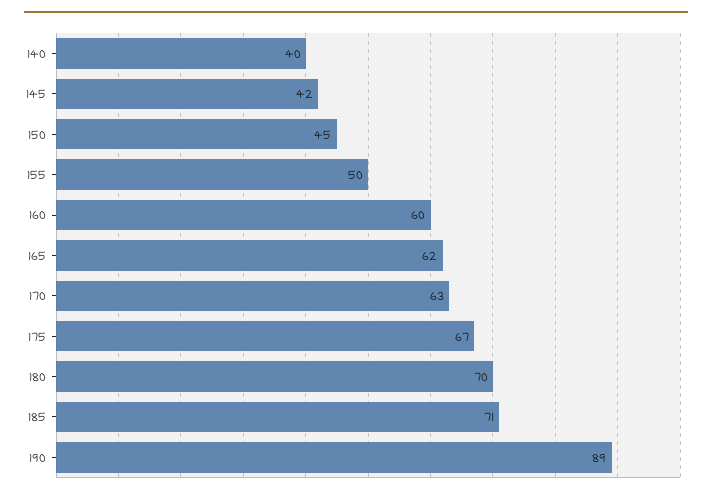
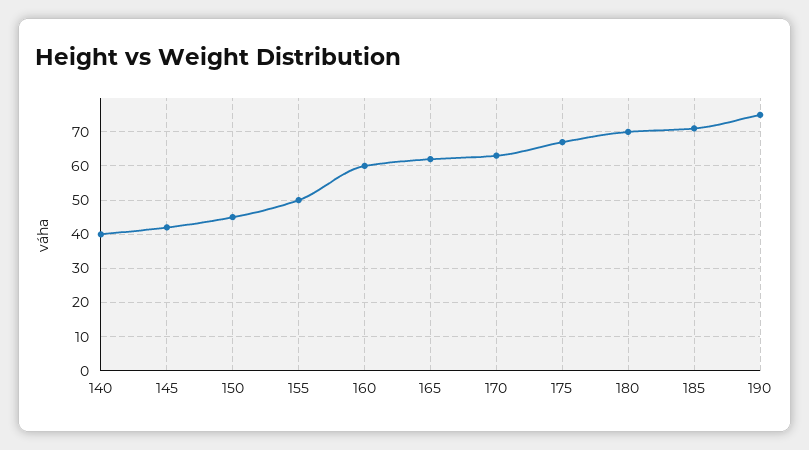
  {
    "140": 40,
    "145": 42,
    "150": 45,
    "155": 50,
    "160": 60,
    "165": 62,
    "170": 63,
    "175": 67,
    "180": 70,
    "185": 71,
-   "190": 89
+   "190": 75
  }

